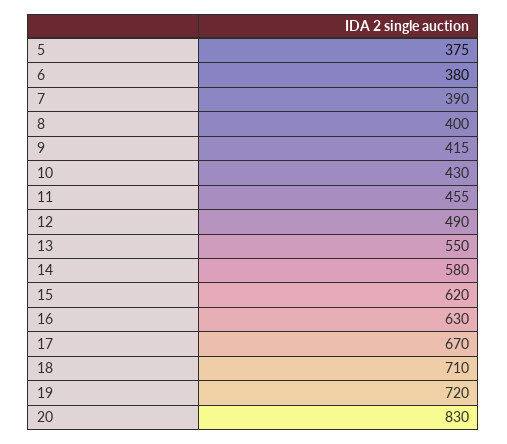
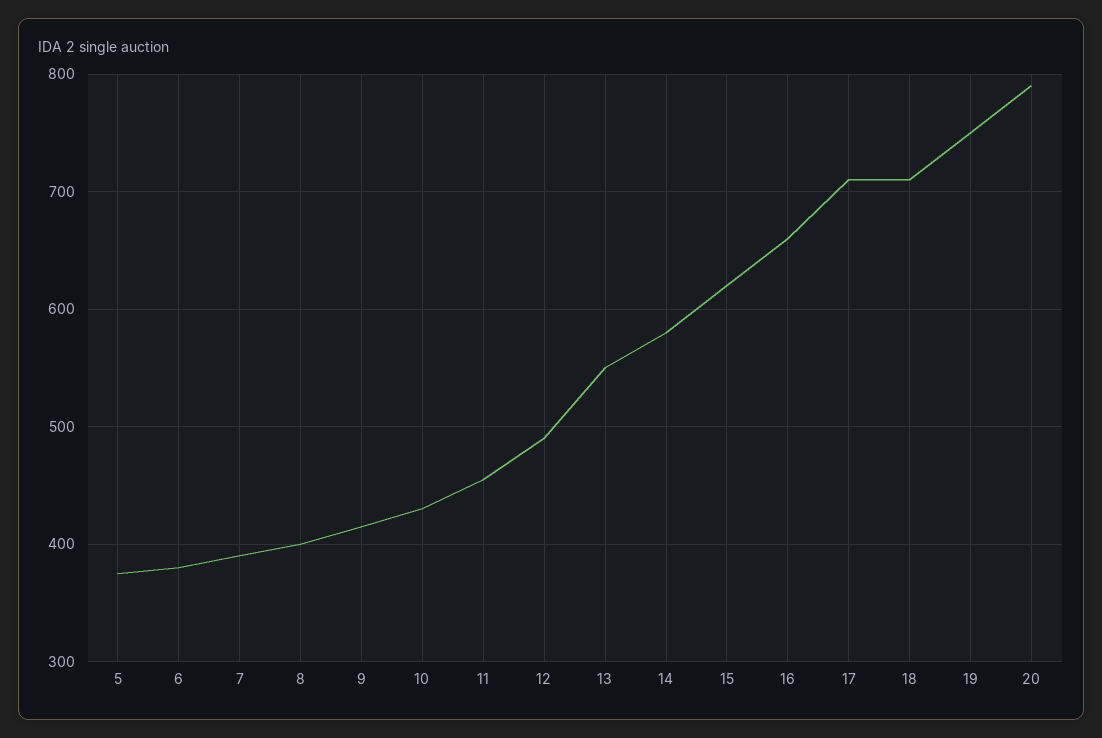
  {
    "5": 375,
    "6": 380,
    "7": 390,
    "8": 400,
    "9": 415,
    "10": 430,
    "11": 455,
    "12": 490,
    "13": 550,
    "14": 580,
    "15": 620,
-   "16": 630,
+   "16": 660,
-   "17": 670,
+   "17": 710,
    "18": 710,
-   "19": 720,
+   "19": 750,
-   "20": 830
+   "20": 790
  }

